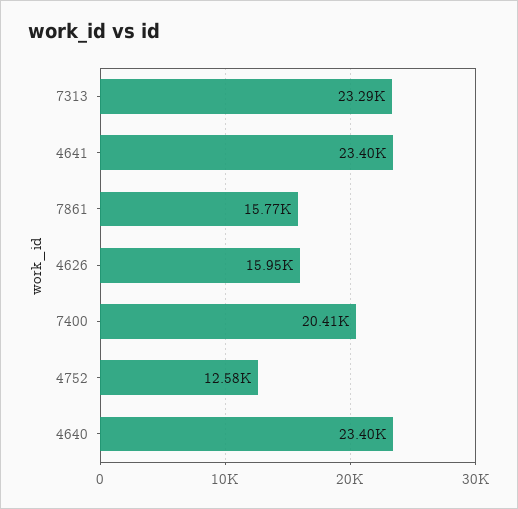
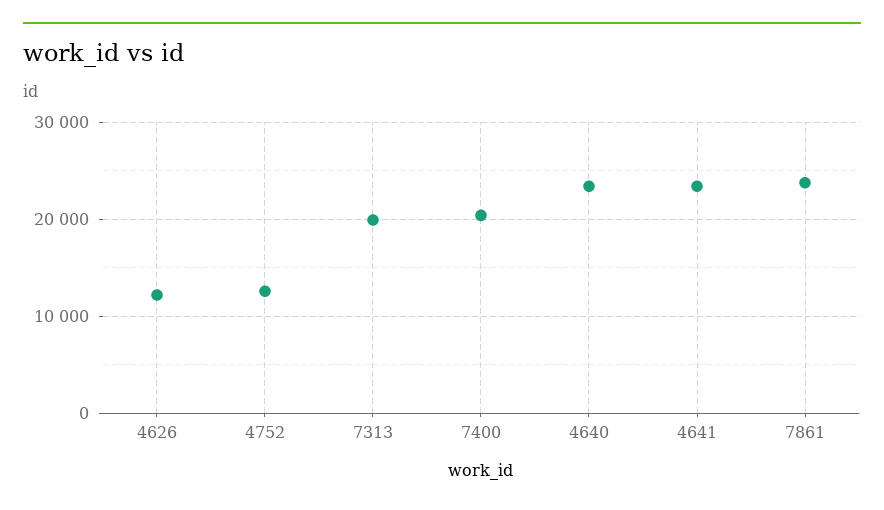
  {
-   "7313": 23290,
+   "7313": 20000,
    "4641": 23400,
-   "7861": 15770,
+   "7861": 24000,
-   "4626": 15950,
+   "4626": 12000,
    "7400": 20410,
    "4752": 12580,
    "4640": 23400
  }

